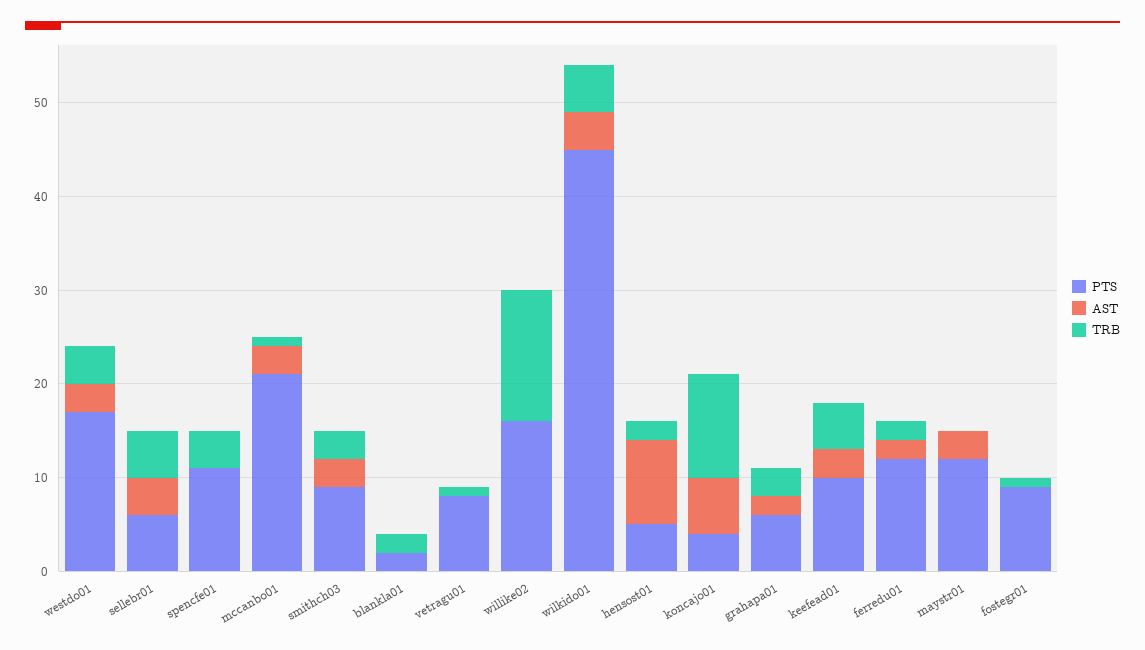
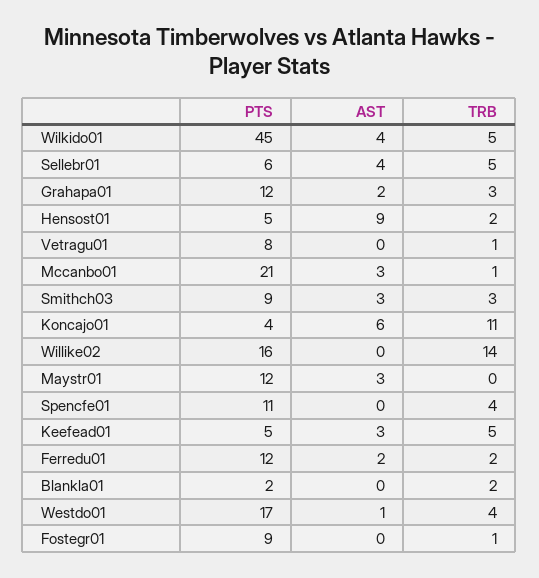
  {
    "PTS": {
      "westdo01": 17,
      "sellebr01": 6,
      "spencfe01": 11,
      "mccanbo01": 21,
      "smithch03": 9,
      "blankla01": 2,
      "vetragu01": 8,
      "willike02": 16,
      "wilkido01": 45,
      "hensost01": 5,
      "koncajo01": 4,
-     "grahapa01": 6,
+     "grahapa01": 12,
-     "keefead01": 10,
+     "keefead01": 5,
      "ferredu01": 12,
      "maystr01": 12,
      "fostegr01": 9
    },
    "AST": {
-     "westdo01": 3,
+     "westdo01": 1,
      "sellebr01": 4,
      "spencfe01": 0,
      "mccanbo01": 3,
      "smithch03": 3,
      "blankla01": 0,
      "vetragu01": 0,
      "willike02": 0,
      "wilkido01": 4,
      "hensost01": 9,
      "koncajo01": 6,
      "grahapa01": 2,
      "keefead01": 3,
      "ferredu01": 2,
      "maystr01": 3,
      "fostegr01": 0
    },
    "TRB": {
      "westdo01": 4,
      "sellebr01": 5,
      "spencfe01": 4,
      "mccanbo01": 1,
      "smithch03": 3,
      "blankla01": 2,
      "vetragu01": 1,
      "willike02": 14,
      "wilkido01": 5,
      "hensost01": 2,
      "koncajo01": 11,
      "grahapa01": 3,
      "keefead01": 5,
      "ferredu01": 2,
      "maystr01": 0,
      "fostegr01": 1
    }
  }

